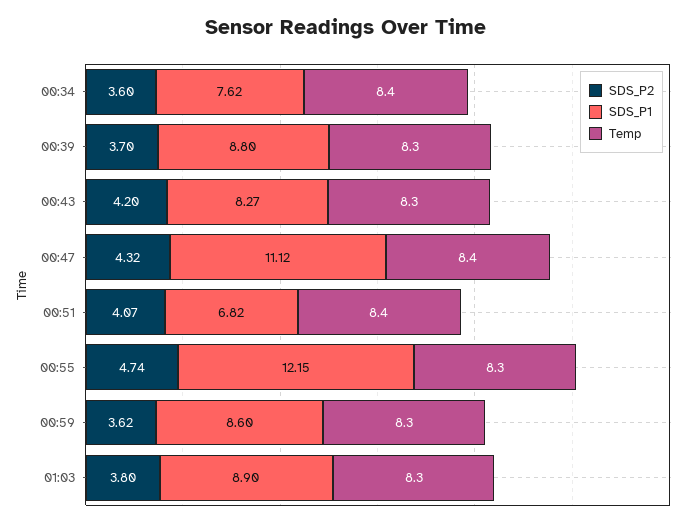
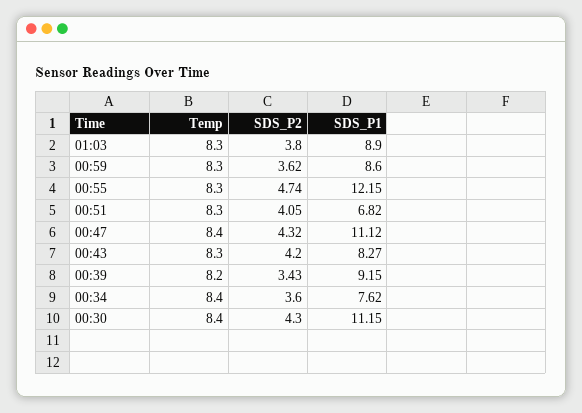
  {
    "SDS_P2": {
      "00:34": 3.6,
-     "00:39": 3.7,
+     "00:39": 3.43,
      "00:43": 4.2,
      "00:47": 4.32,
-     "00:51": 4.07,
+     "00:51": 4.05,
      "00:55": 4.74,
      "00:59": 3.62,
-     "01:03": 3.8
+     "01:03": 3.8,
+     "00:30": 4.3
    },
    "SDS_P1": {
      "00:34": 7.62,
-     "00:39": 8.8,
+     "00:39": 9.15,
      "00:43": 8.27,
      "00:47": 11.12,
      "00:51": 6.82,
      "00:55": 12.15,
      "00:59": 8.6,
-     "01:03": 8.9
+     "01:03": 8.9,
+     "00:30": 11.15
    },
    "Temp": {
      "00:34": 8.4,
-     "00:39": 8.3,
+     "00:39": 8.2,
      "00:43": 8.3,
      "00:47": 8.4,
-     "00:51": 8.4,
+     "00:51": 8.3,
      "00:55": 8.3,
      "00:59": 8.3,
-     "01:03": 8.3
+     "01:03": 8.3,
+     "00:30": 8.4
    }
  }

